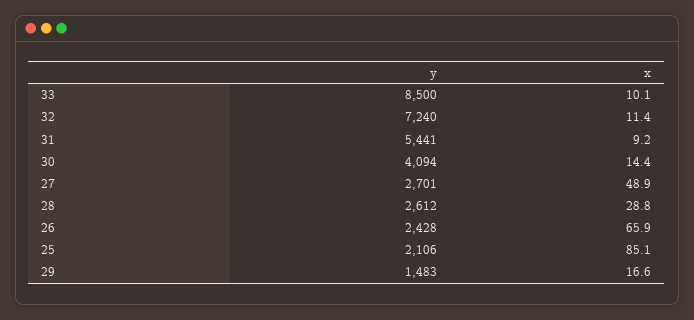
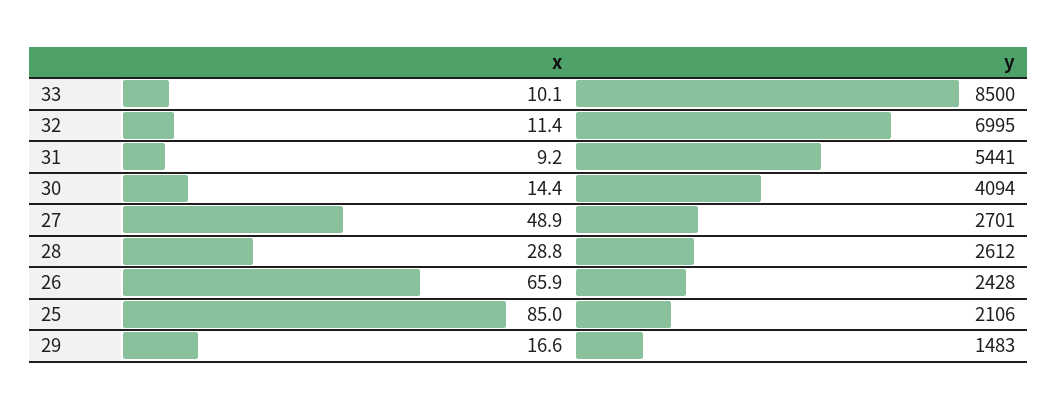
  {
    "y": {
      "33": 8500,
-     "32": 7240,
+     "32": 6995,
      "31": 5441,
      "30": 4094,
      "27": 2701,
      "28": 2612,
      "26": 2428,
      "25": 2106,
      "29": 1483
    },
    "x": {
      "33": 10.1,
      "32": 11.4,
      "31": 9.2,
      "30": 14.4,
      "27": 48.9,
      "28": 28.8,
      "26": 65.9,
-     "25": 85.1,
+     "25": 85,
      "29": 16.6
    }
  }

